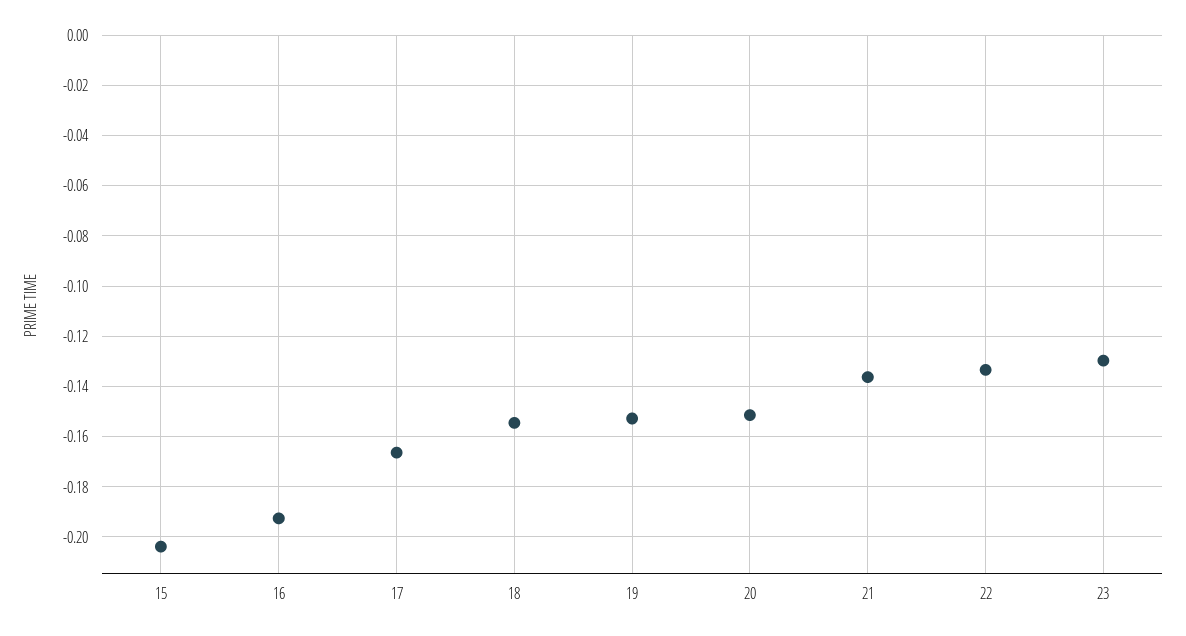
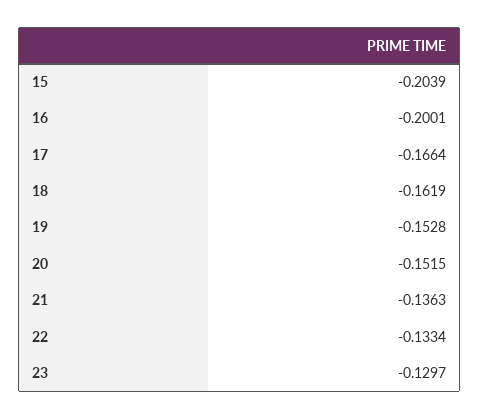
  {
    "15": -0.2039,
-   "16": -0.1925,
+   "16": -0.2001,
    "17": -0.1664,
-   "18": -0.155,
+   "18": -0.1619,
    "19": -0.1528,
    "20": -0.1515,
    "21": -0.1363,
    "22": -0.1334,
    "23": -0.1297
  }

